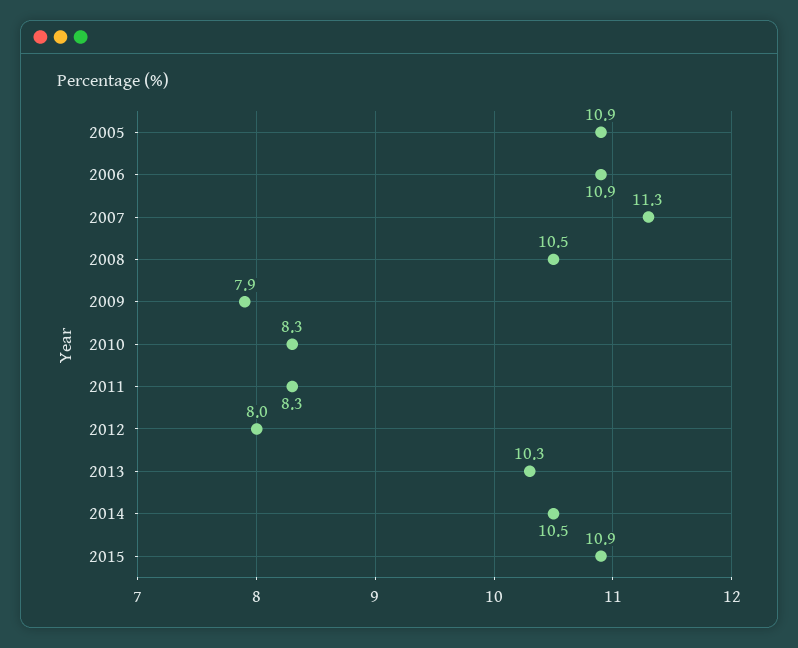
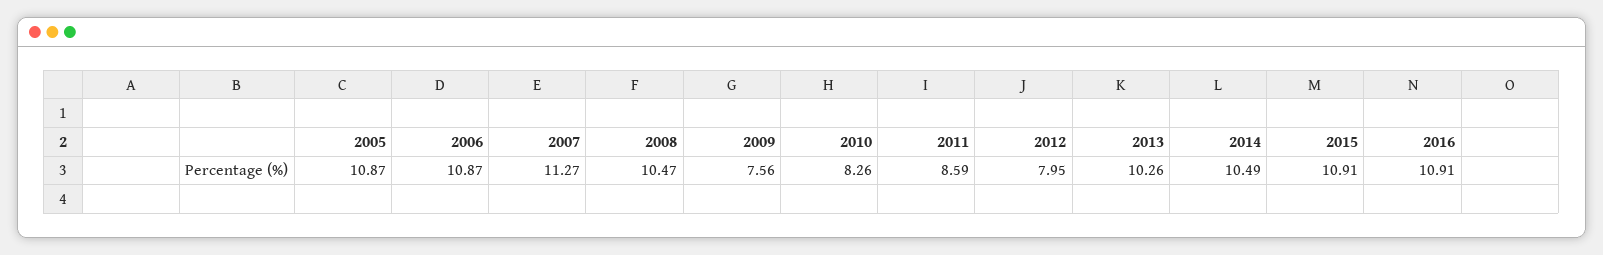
  {
    "2005": 10.87,
    "2006": 10.87,
    "2007": 11.27,
    "2008": 10.47,
-   "2009": 7.9,
+   "2009": 7.56,
    "2010": 8.26,
-   "2011": 8.3,
+   "2011": 8.59,
    "2012": 7.95,
    "2013": 10.26,
    "2014": 10.49,
-   "2015": 10.91
+   "2015": 10.91,
+   "2016": 10.91
  }

